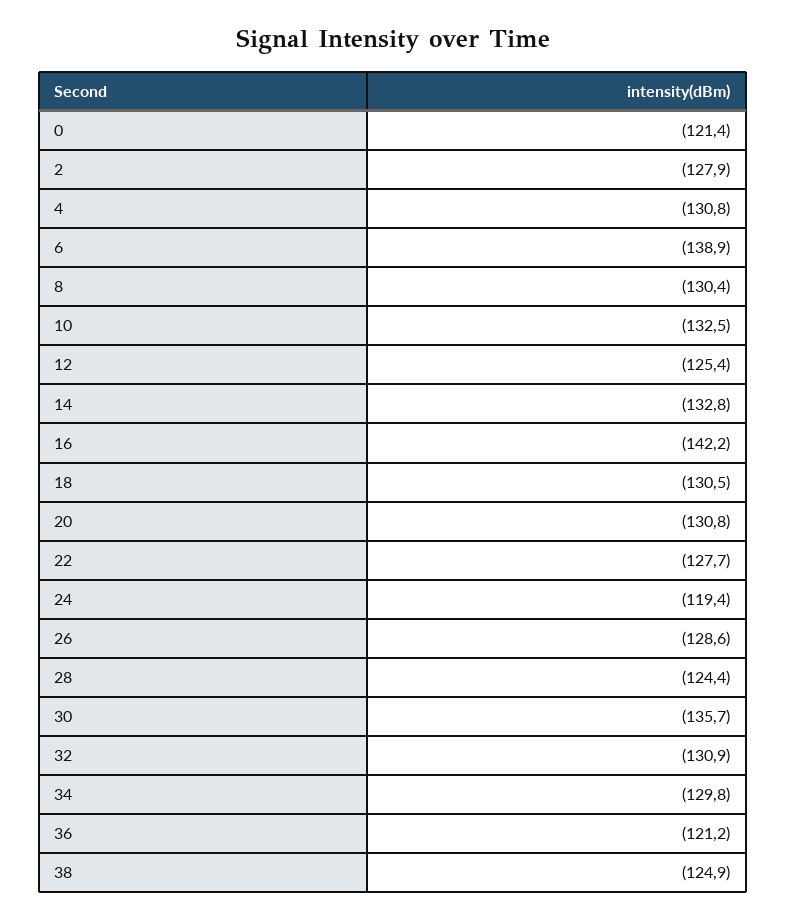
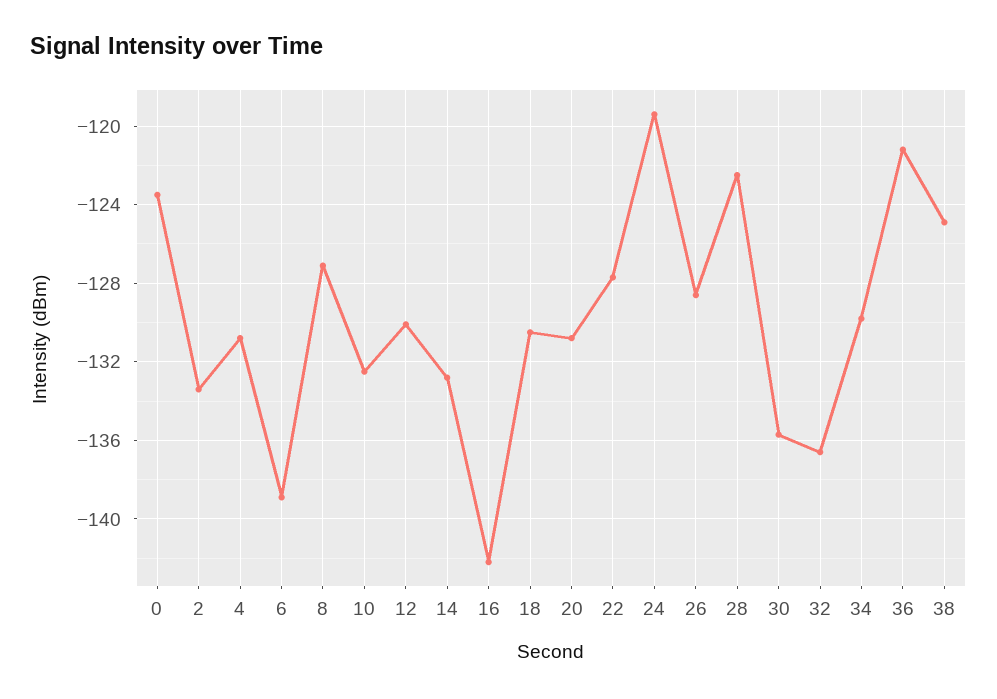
  {
-   "0": -121.4,
+   "0": -123.5,
-   "2": -127.9,
+   "2": -133.5,
    "4": -130.8,
    "6": -138.9,
-   "8": -130.4,
+   "8": -127,
    "10": -132.5,
-   "12": -125.4,
+   "12": -130,
    "14": -132.8,
    "16": -142.2,
    "18": -130.5,
    "20": -130.8,
    "22": -127.7,
    "24": -119.4,
    "26": -128.6,
-   "28": -124.4,
+   "28": -122.5,
    "30": -135.7,
-   "32": -130.9,
+   "32": -136.5,
    "34": -129.8,
    "36": -121.2,
    "38": -124.9
  }

